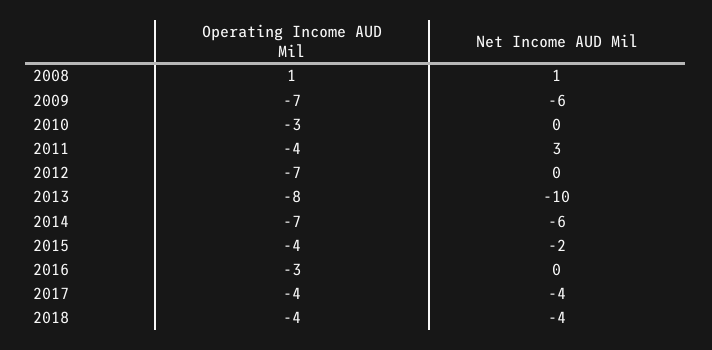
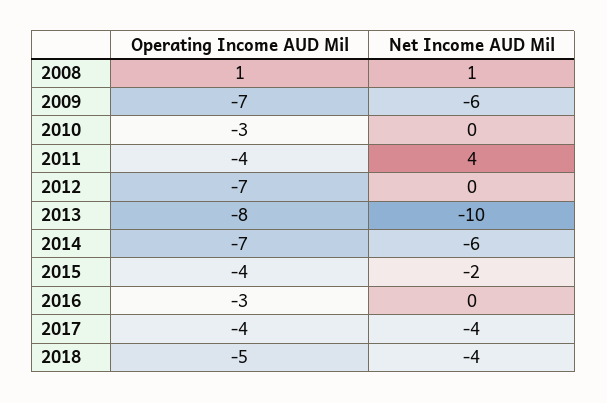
  {
    "Operating Income AUD Mil": {
      "2008": 1,
      "2009": -7,
      "2010": -3,
      "2011": -4,
      "2012": -7,
      "2013": -8,
      "2014": -7,
      "2015": -4,
      "2016": -3,
      "2017": -4,
-     "2018": -4
+     "2018": -5
    },
    "Net Income AUD Mil": {
      "2008": 1,
      "2009": -6,
      "2010": 0,
-     "2011": 3,
+     "2011": 4,
      "2012": 0,
      "2013": -10,
      "2014": -6,
      "2015": -2,
      "2016": 0,
      "2017": -4,
      "2018": -4
    }
  }

